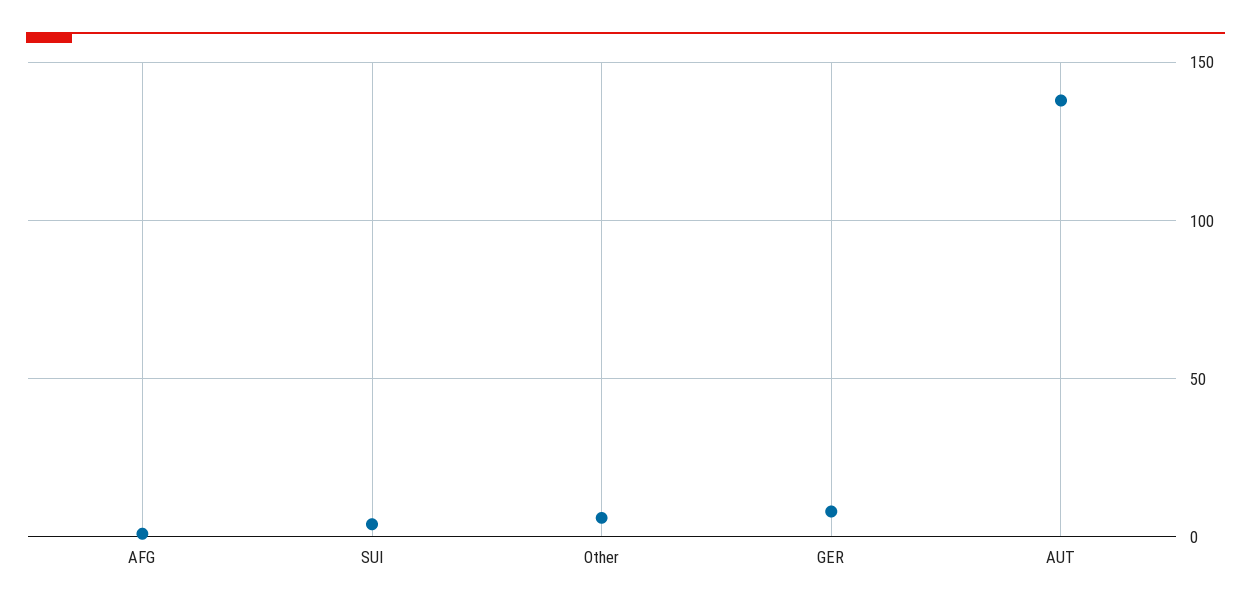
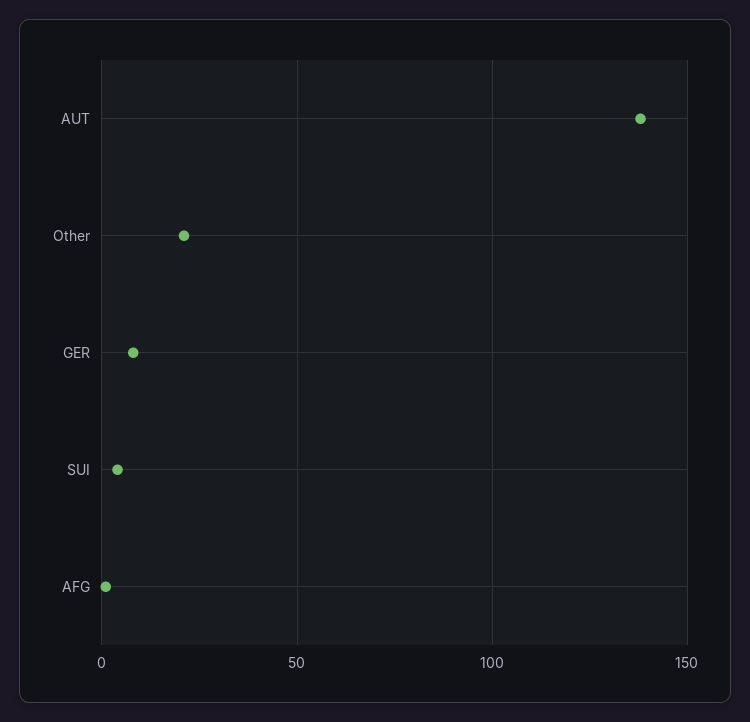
  {
    "AFG": 0,
    "SUI": 5,
-   "Other": 5,
+   "Other": 20,
    "GER": 10,
    "AUT": 140
  }

